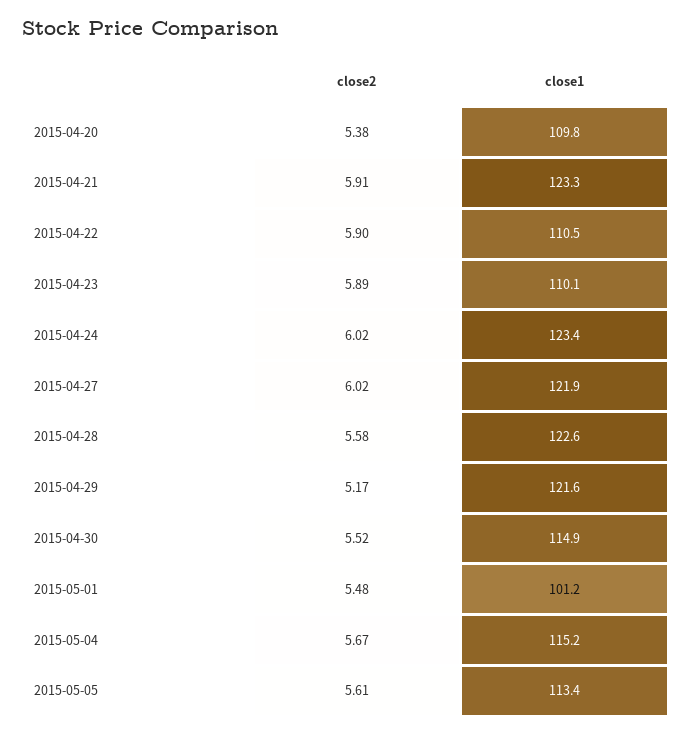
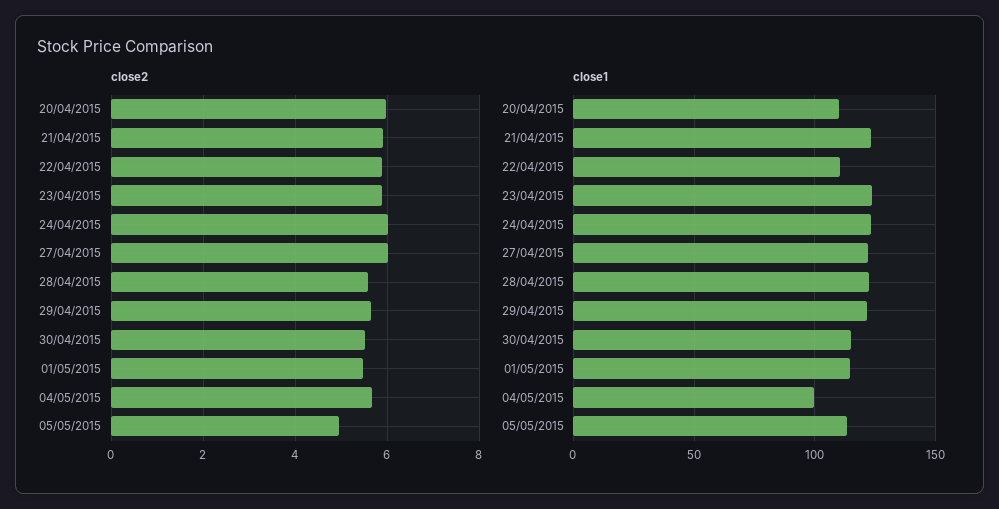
  {
    "close2": {
-     "2015-04-20": 5.38,
+     "2015-04-20": 6,
      "2015-04-21": 5.91,
      "2015-04-22": 5.9,
      "2015-04-23": 5.89,
      "2015-04-24": 6.02,
      "2015-04-27": 6.02,
      "2015-04-28": 5.58,
-     "2015-04-29": 5.17,
+     "2015-04-29": 5.6,
      "2015-04-30": 5.52,
      "2015-05-01": 5.48,
      "2015-05-04": 5.67,
-     "2015-05-05": 5.61
+     "2015-05-05": 5
    },
    "close1": {
      "2015-04-20": 109.8,
      "2015-04-21": 123.3,
      "2015-04-22": 110.5,
-     "2015-04-23": 110.1,
+     "2015-04-23": 125,
      "2015-04-24": 123.4,
      "2015-04-27": 121.9,
      "2015-04-28": 122.6,
      "2015-04-29": 121.6,
      "2015-04-30": 114.9,
-     "2015-05-01": 101.2,
+     "2015-05-01": 115,
-     "2015-05-04": 115.2,
+     "2015-05-04": 100,
      "2015-05-05": 113.4
    }
  }

